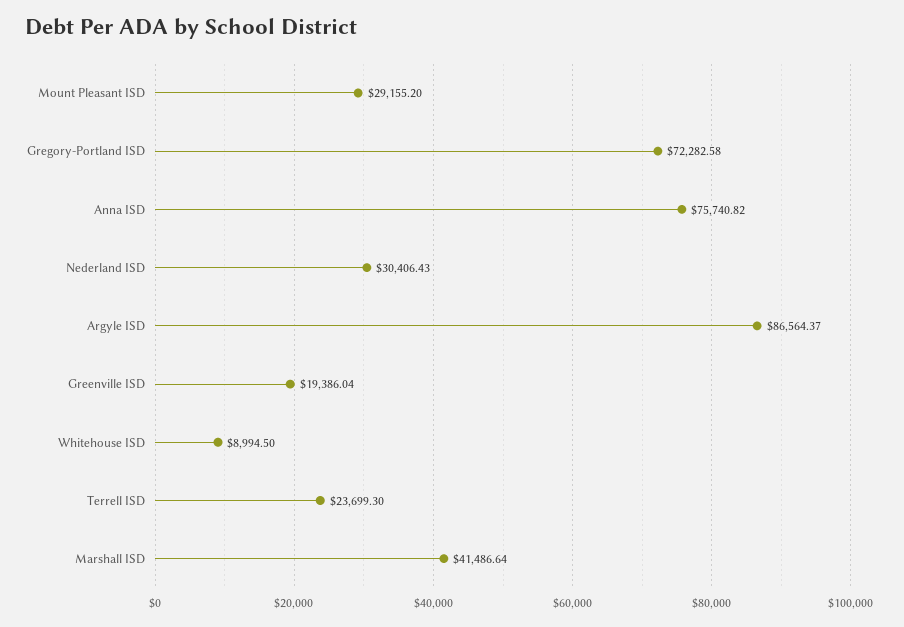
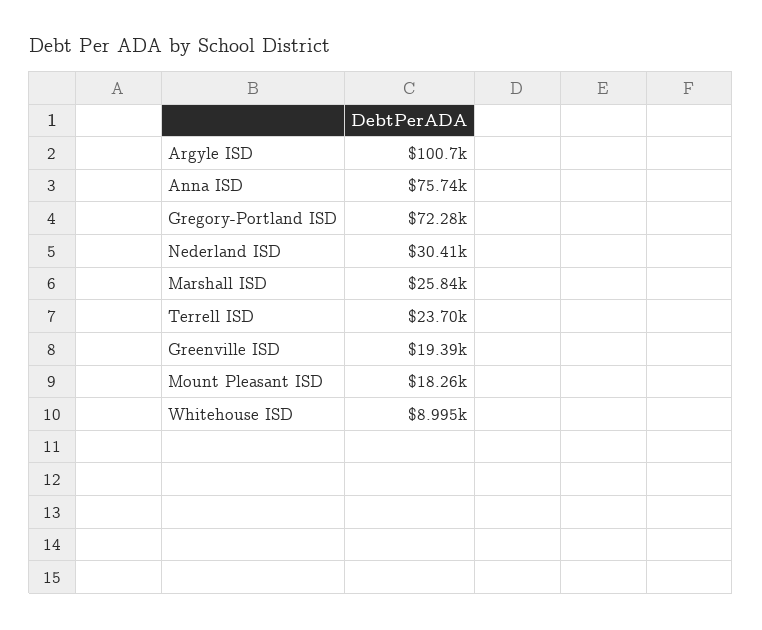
  {
-   "Mount Pleasant ISD": 29155.2,
+   "Mount Pleasant ISD": 18260,
    "Gregory-Portland ISD": 72282.58,
    "Anna ISD": 75740.82,
    "Nederland ISD": 30406.43,
-   "Argyle ISD": 86564.37,
+   "Argyle ISD": 100700,
    "Greenville ISD": 19386.04,
    "Whitehouse ISD": 8994.5,
    "Terrell ISD": 23699.3,
-   "Marshall ISD": 41486.64
+   "Marshall ISD": 25840
  }

